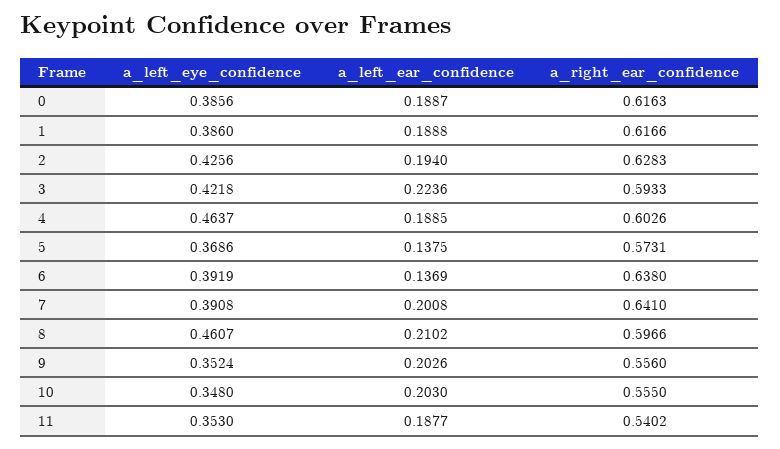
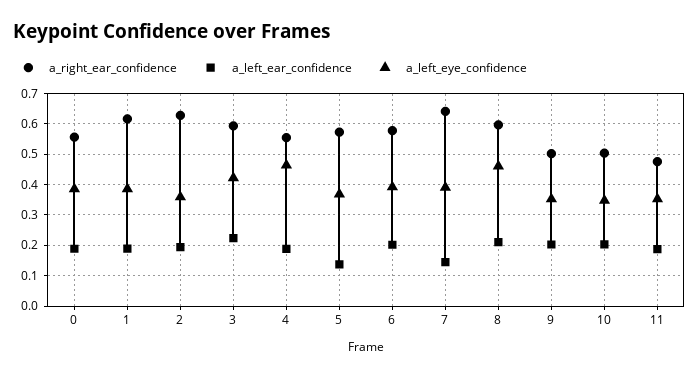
  {
    "a_left_eye_confidence": {
      "0": 0.3856,
      "1": 0.386,
-     "2": 0.4256,
+     "2": 0.36,
      "3": 0.4218,
      "4": 0.4637,
      "5": 0.3686,
      "6": 0.3919,
      "7": 0.3908,
      "8": 0.4607,
      "9": 0.3524,
      "10": 0.348,
      "11": 0.353
    },
    "a_left_ear_confidence": {
      "0": 0.1887,
      "1": 0.1888,
      "2": 0.194,
      "3": 0.2236,
      "4": 0.1885,
      "5": 0.1375,
-     "6": 0.1369,
+     "6": 0.2,
-     "7": 0.2008,
+     "7": 0.14,
      "8": 0.2102,
      "9": 0.2026,
      "10": 0.203,
      "11": 0.1877
    },
    "a_right_ear_confidence": {
-     "0": 0.6163,
+     "0": 0.56,
      "1": 0.6166,
      "2": 0.6283,
      "3": 0.5933,
-     "4": 0.6026,
+     "4": 0.56,
      "5": 0.5731,
-     "6": 0.638,
+     "6": 0.58,
      "7": 0.641,
      "8": 0.5966,
-     "9": 0.556,
+     "9": 0.5,
-     "10": 0.555,
+     "10": 0.5,
-     "11": 0.5402
+     "11": 0.48
    }
  }

